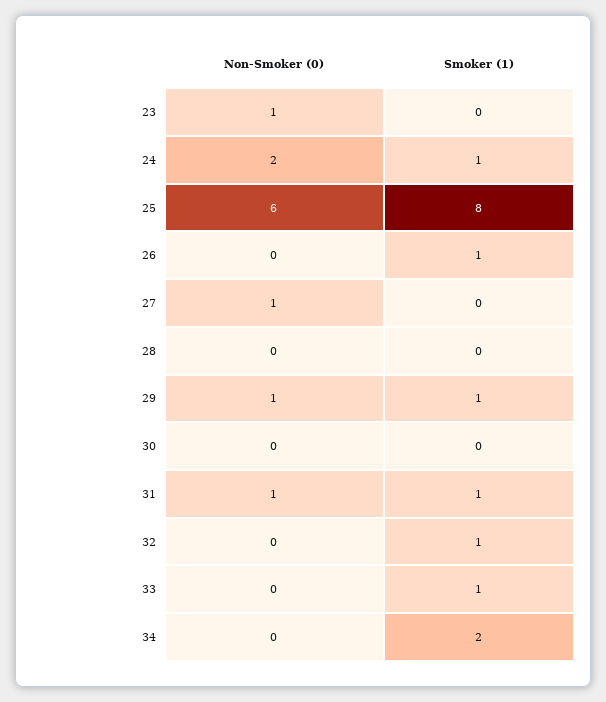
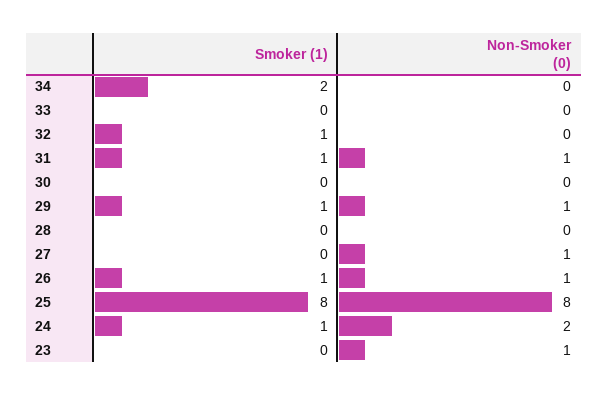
  {
    "Non-Smoker (0)": {
      "23": 1,
      "24": 2,
-     "25": 6,
+     "25": 8,
-     "26": 0,
+     "26": 1,
      "27": 1,
      "28": 0,
      "29": 1,
      "30": 0,
      "31": 1,
      "32": 0,
      "33": 0,
      "34": 0
    },
    "Smoker (1)": {
      "23": 0,
      "24": 1,
      "25": 8,
      "26": 1,
      "27": 0,
      "28": 0,
      "29": 1,
      "30": 0,
      "31": 1,
      "32": 1,
-     "33": 1,
+     "33": 0,
      "34": 2
    }
  }

